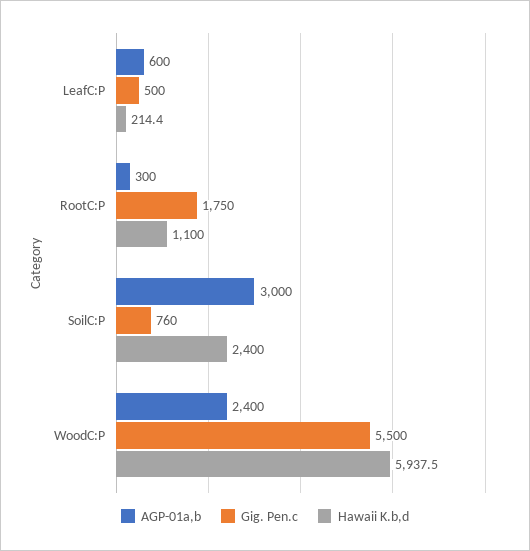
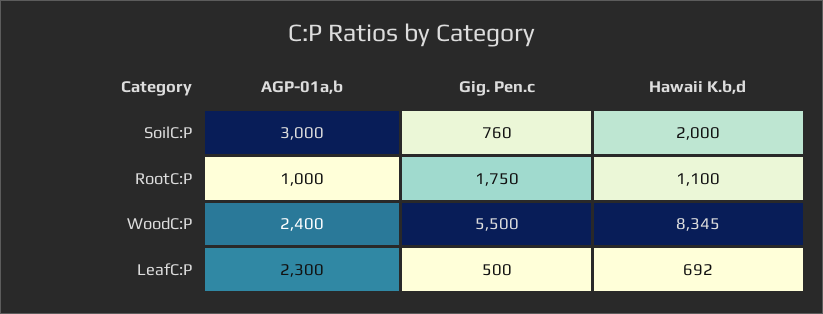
  {
    "AGP-01a,b": {
-     "LeafC:P": 600,
+     "LeafC:P": 2300,
-     "RootC:P": 300,
+     "RootC:P": 1000,
      "SoilC:P": 3000,
      "WoodC:P": 2400
    },
    "Gig. Pen.c": {
      "LeafC:P": 500,
      "RootC:P": 1750,
      "SoilC:P": 760,
      "WoodC:P": 5500
    },
    "Hawaii K.b,d": {
-     "LeafC:P": 214.4,
+     "LeafC:P": 692,
      "RootC:P": 1100,
-     "SoilC:P": 2400,
+     "SoilC:P": 2000,
-     "WoodC:P": 5937.5
+     "WoodC:P": 8345
    }
  }

